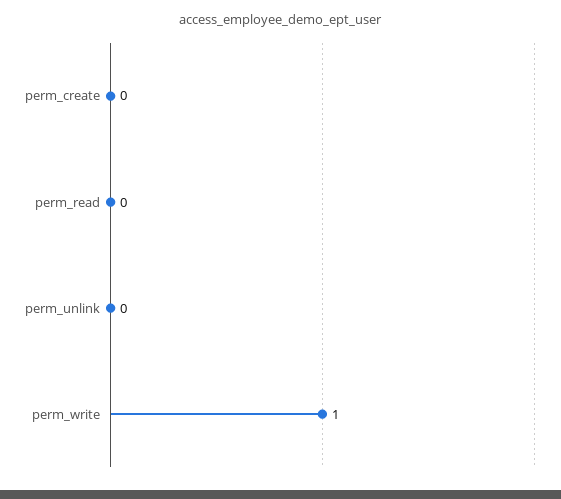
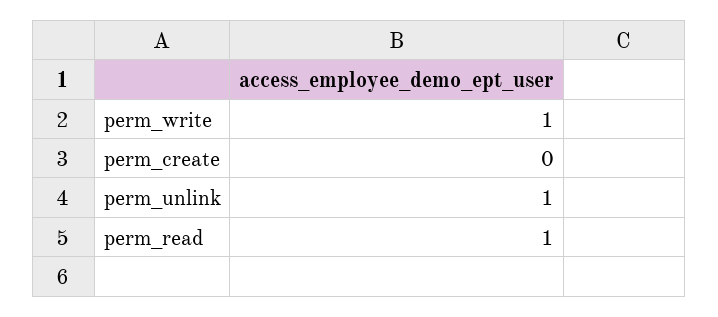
  {
    "perm_create": 0,
-   "perm_read": 0,
+   "perm_read": 1,
-   "perm_unlink": 0,
+   "perm_unlink": 1,
    "perm_write": 1
  }

